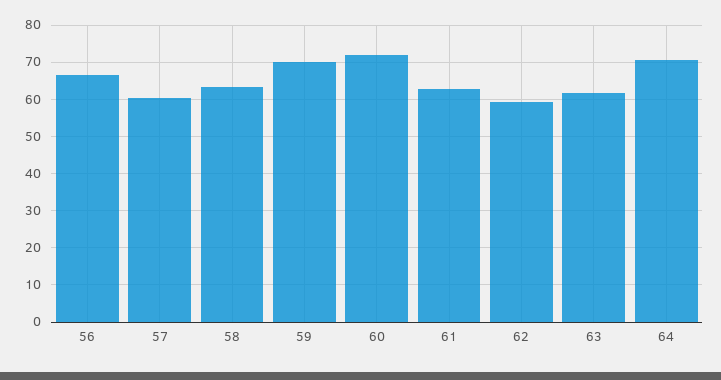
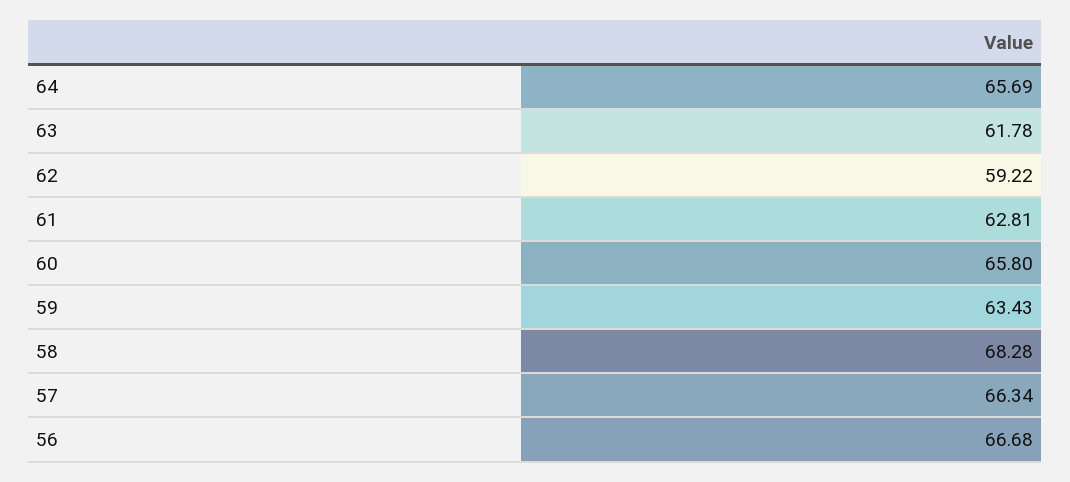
  {
    "56": 66.68,
-   "57": 60,
+   "57": 66.34,
-   "58": 64,
+   "58": 68.28,
-   "59": 70,
+   "59": 63.43,
-   "60": 72,
+   "60": 65.8,
    "61": 62.81,
    "62": 59.22,
    "63": 61.78,
-   "64": 70
+   "64": 65.69
  }

